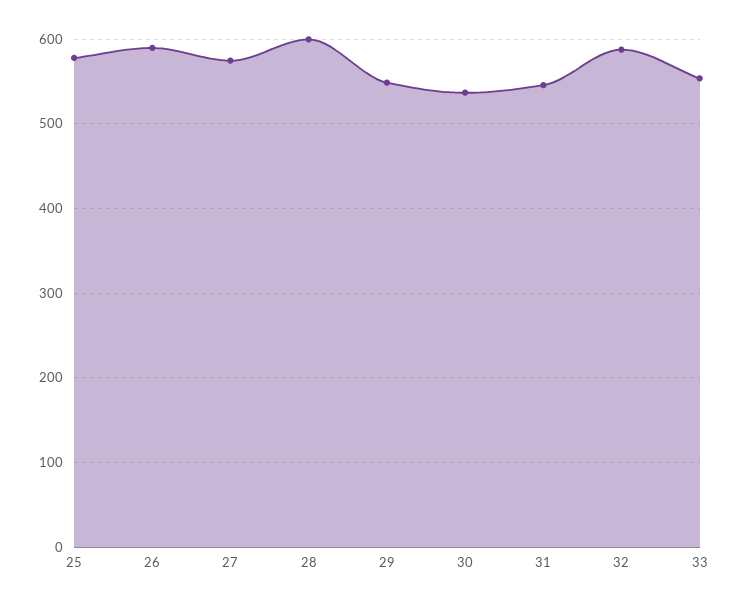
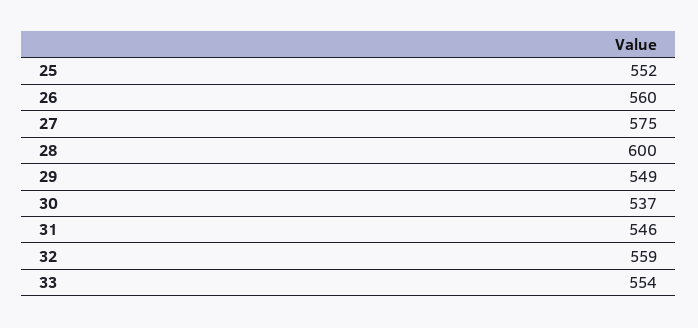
  {
-   "25": 580,
+   "25": 552,
-   "26": 590,
+   "26": 560,
    "27": 575,
    "28": 600,
    "29": 549,
    "30": 537,
    "31": 546,
-   "32": 590,
+   "32": 559,
    "33": 554
  }

